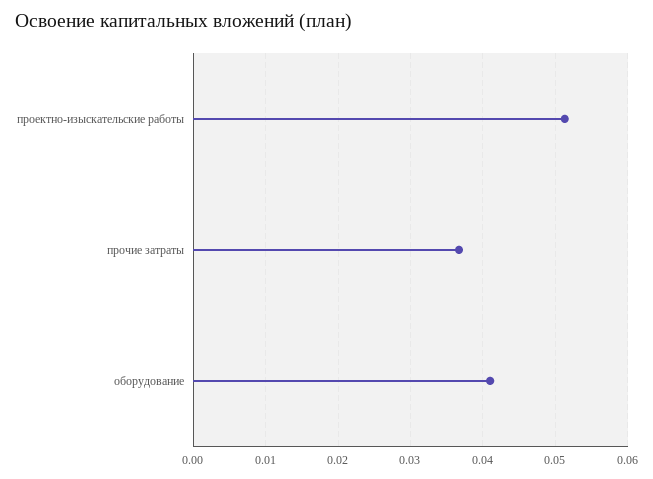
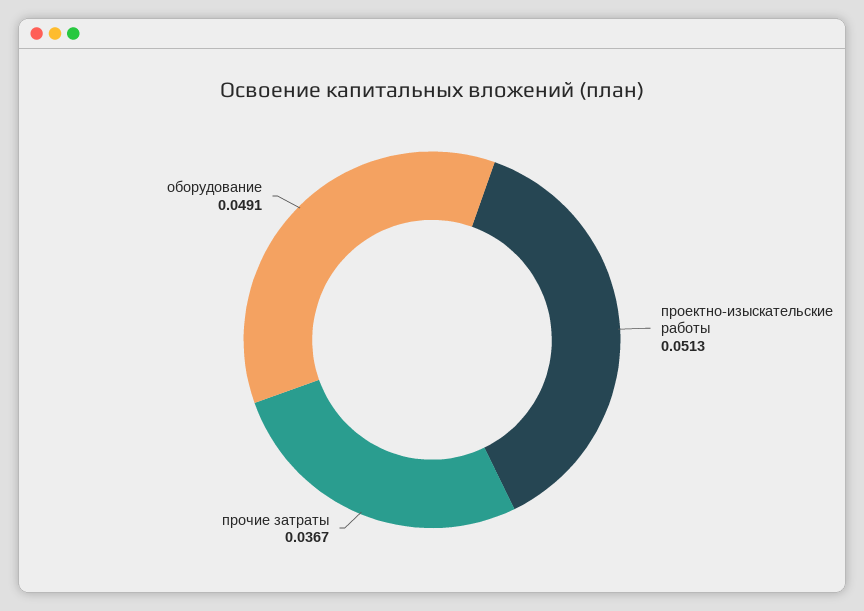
  {
    "проектно-изыскательские работы": 0.0513,
    "прочие затраты": 0.0367,
-   "оборудование": 0.041
+   "оборудование": 0.0491
  }

